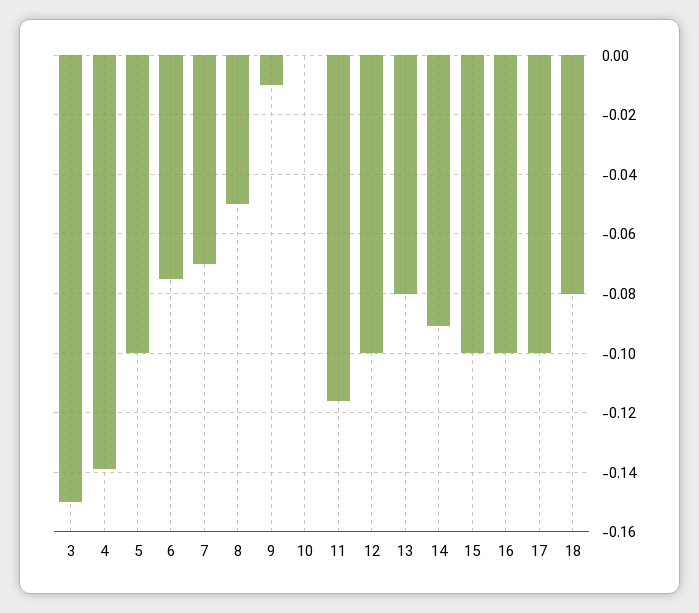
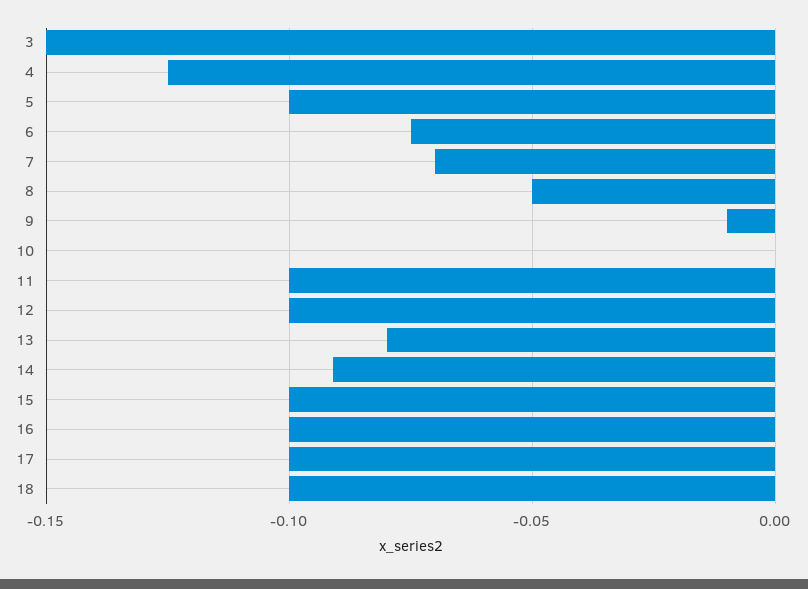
  {
    "3": -0.15,
-   "4": -0.14,
+   "4": -0.125,
    "5": -0.1,
    "6": -0.075,
    "7": -0.07,
    "8": -0.05,
    "9": -0.01,
    "10": 0,
-   "11": -0.115,
+   "11": -0.1,
    "12": -0.1,
    "13": -0.08,
    "14": -0.09,
    "15": -0.1,
    "16": -0.1,
    "17": -0.1,
-   "18": -0.08
+   "18": -0.1
  }

